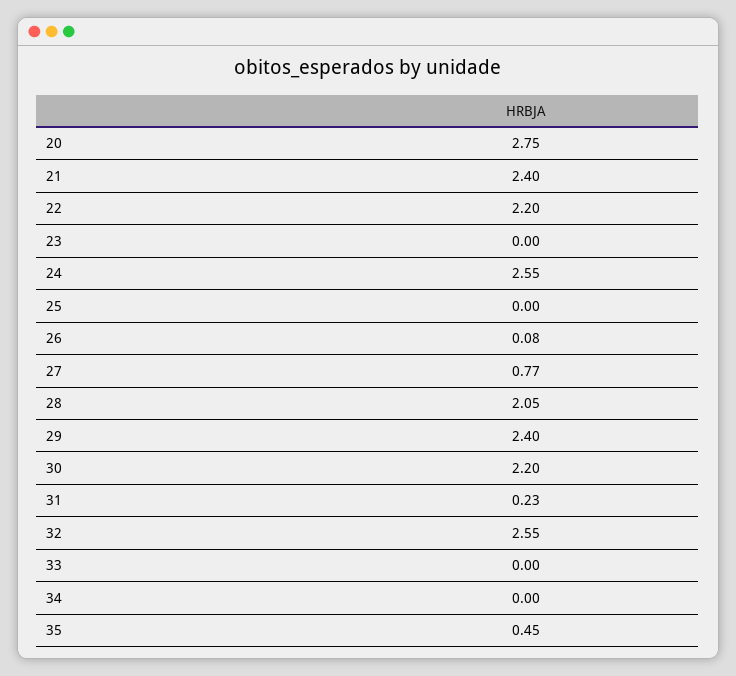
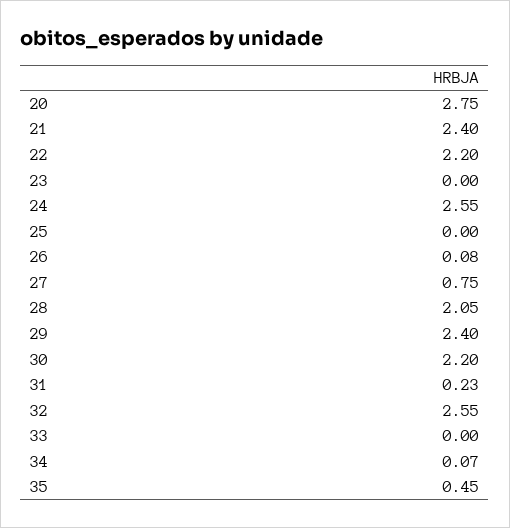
  {
    "20": 2.75,
    "21": 2.4,
    "22": 2.2,
    "23": 0,
    "24": 2.55,
    "25": 0,
    "26": 0.08,
-   "27": 0.77,
+   "27": 0.75,
    "28": 2.05,
    "29": 2.4,
    "30": 2.2,
    "31": 0.23,
    "32": 2.55,
    "33": 0,
-   "34": 0,
+   "34": 0.07,
    "35": 0.45
  }

